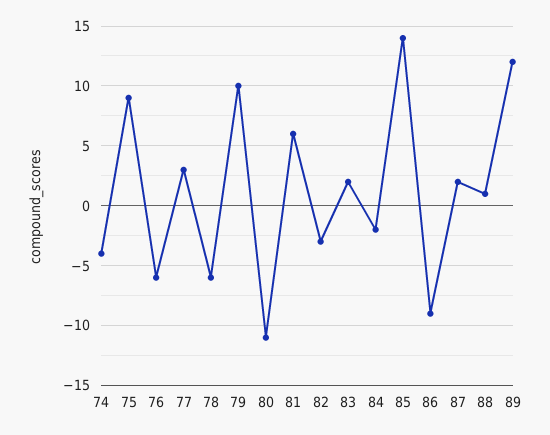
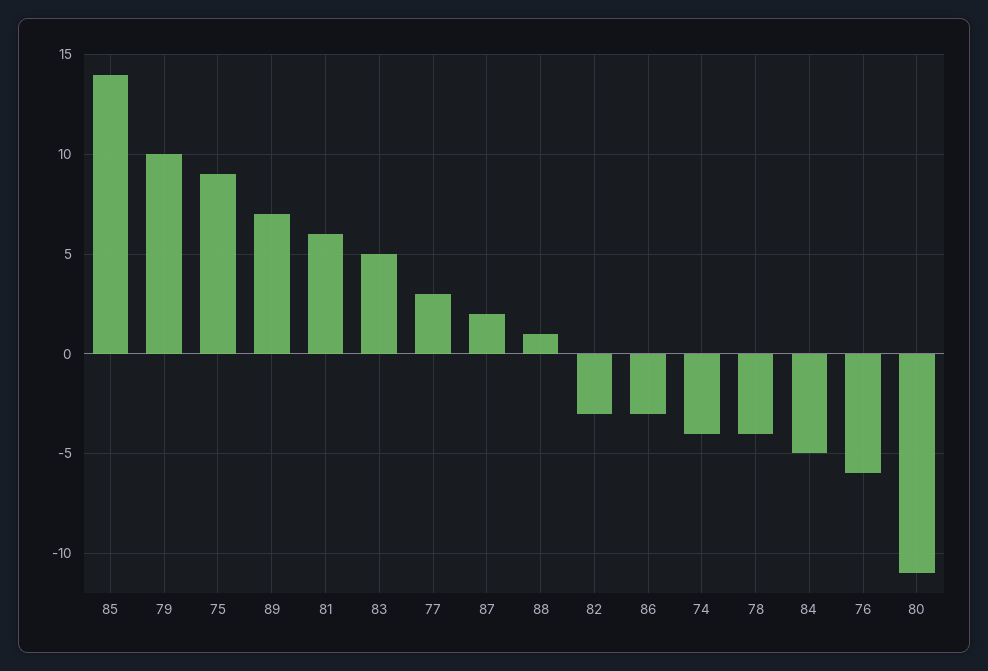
  {
    "74": -4,
    "75": 9,
    "76": -6,
    "77": 3,
-   "78": -6,
+   "78": -4,
    "79": 10,
    "80": -11,
    "81": 6,
    "82": -3,
-   "83": 2,
+   "83": 5,
-   "84": -2,
+   "84": -5,
    "85": 14,
-   "86": -9,
+   "86": -3,
    "87": 2,
    "88": 1,
-   "89": 12
+   "89": 7
  }

